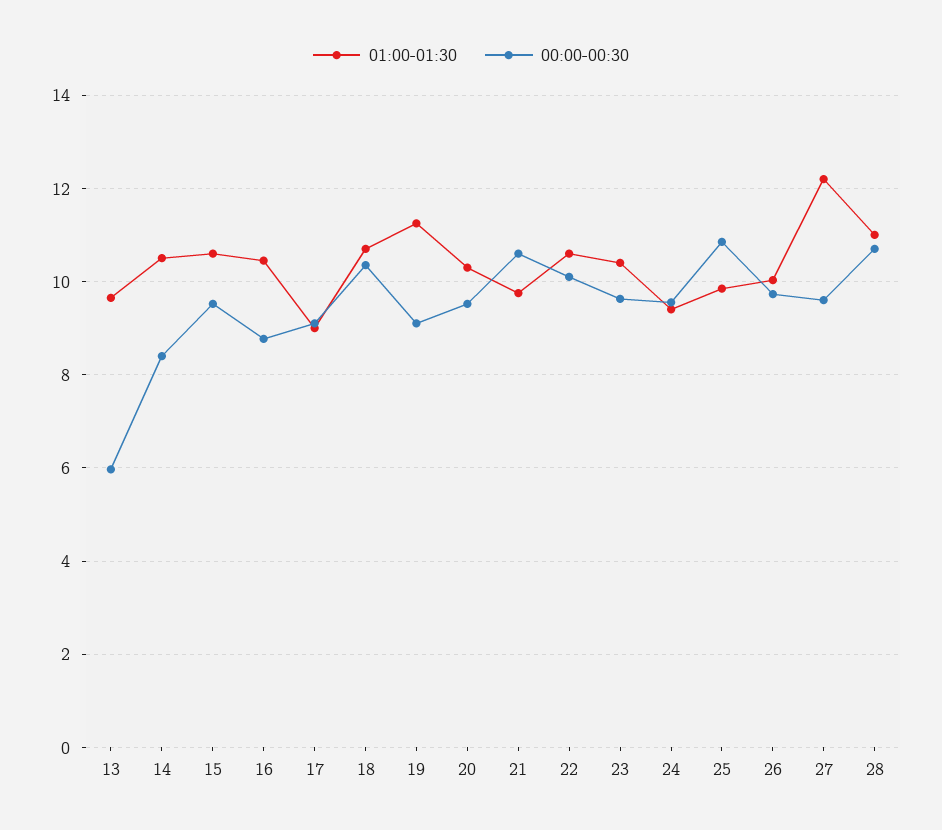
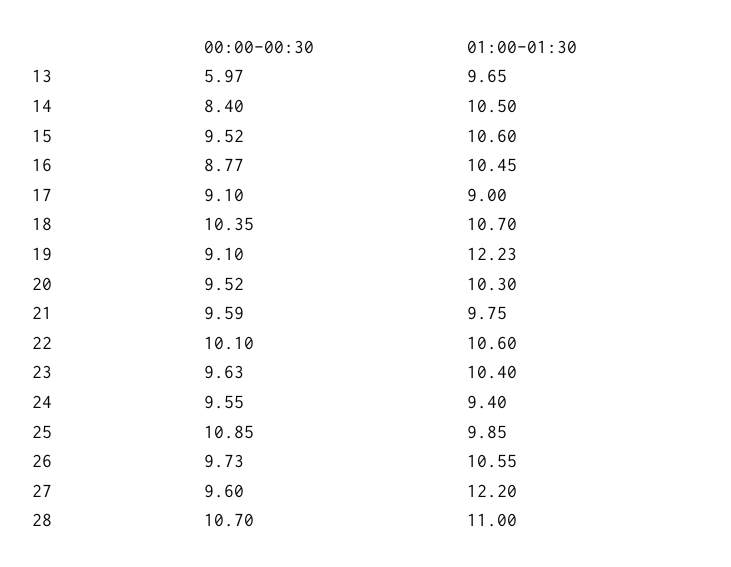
  {
    "01:00-01:30": {
      "13": 9.65,
      "14": 10.5,
      "15": 10.6,
      "16": 10.45,
      "17": 9,
      "18": 10.7,
-     "19": 11.2,
+     "19": 12.23,
      "20": 10.3,
      "21": 9.75,
      "22": 10.6,
      "23": 10.4,
      "24": 9.4,
      "25": 9.85,
-     "26": 10,
+     "26": 10.55,
      "27": 12.2,
      "28": 11
    },
    "00:00-00:30": {
      "13": 5.97,
      "14": 8.4,
      "15": 9.52,
      "16": 8.77,
      "17": 9.1,
      "18": 10.35,
      "19": 9.1,
      "20": 9.52,
-     "21": 10.6,
+     "21": 9.59,
      "22": 10.1,
      "23": 9.63,
      "24": 9.55,
      "25": 10.85,
      "26": 9.73,
      "27": 9.6,
      "28": 10.7
    }
  }

